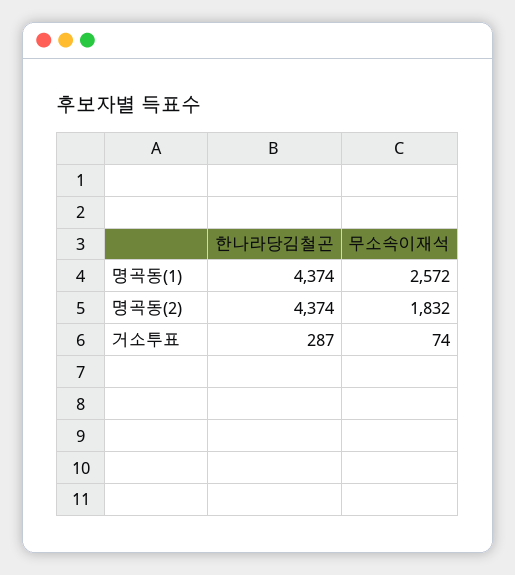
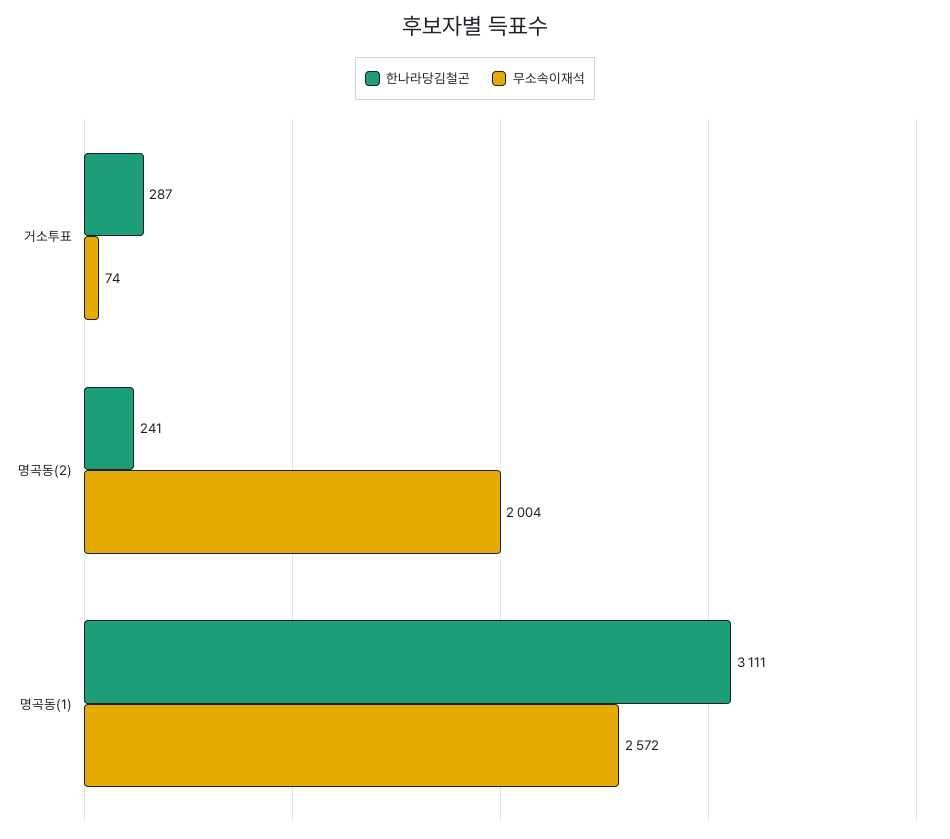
  {
    "한나라당김철곤": {
-     "명곡동(1)": 4374,
+     "명곡동(1)": 3111,
-     "명곡동(2)": 4374,
+     "명곡동(2)": 241,
      "거소투표": 287
    },
    "무소속이재석": {
      "명곡동(1)": 2572,
-     "명곡동(2)": 1832,
+     "명곡동(2)": 2004,
      "거소투표": 74
    }
  }

